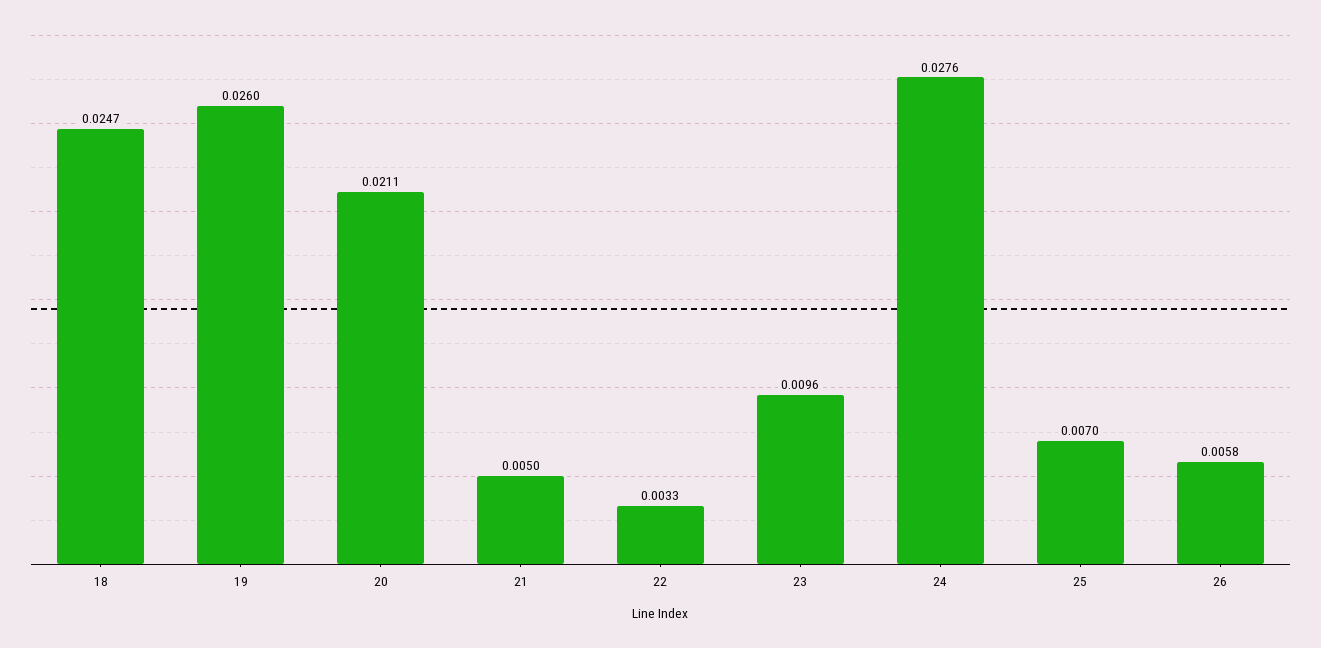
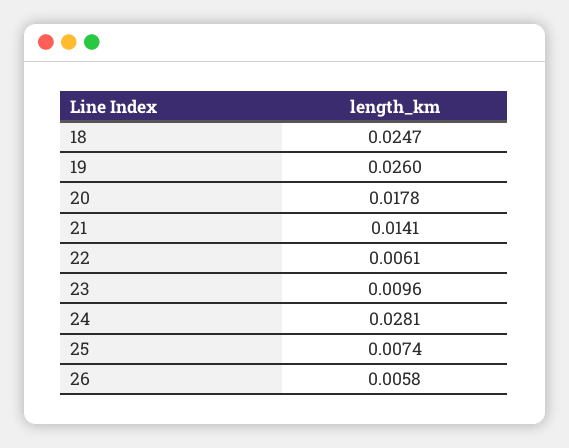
  {
    "18": 0.0247,
    "19": 0.026,
-   "20": 0.0211,
+   "20": 0.0178,
-   "21": 0.005,
+   "21": 0.0141,
-   "22": 0.0033,
+   "22": 0.0061,
    "23": 0.0096,
-   "24": 0.0276,
+   "24": 0.0281,
-   "25": 0.007,
+   "25": 0.0074,
    "26": 0.0058
  }

